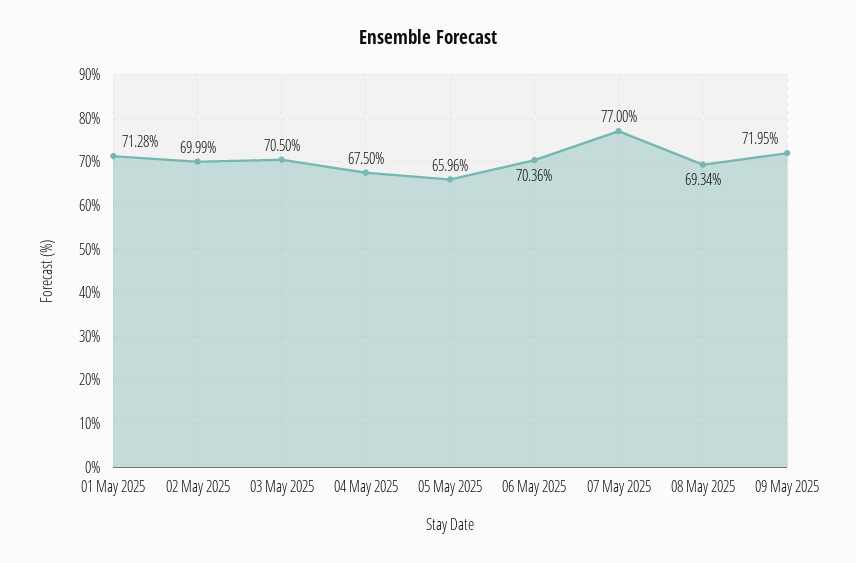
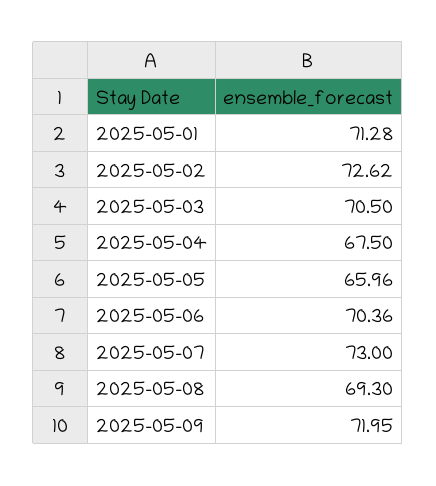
  {
    "01 May 2025": 71.28,
-   "02 May 2025": 69.99,
+   "02 May 2025": 72.62,
    "03 May 2025": 70.5,
    "04 May 2025": 67.5,
    "05 May 2025": 65.96,
    "06 May 2025": 70.36,
-   "07 May 2025": 77,
+   "07 May 2025": 73,
-   "08 May 2025": 69.34,
+   "08 May 2025": 69.3,
    "09 May 2025": 71.95
  }

